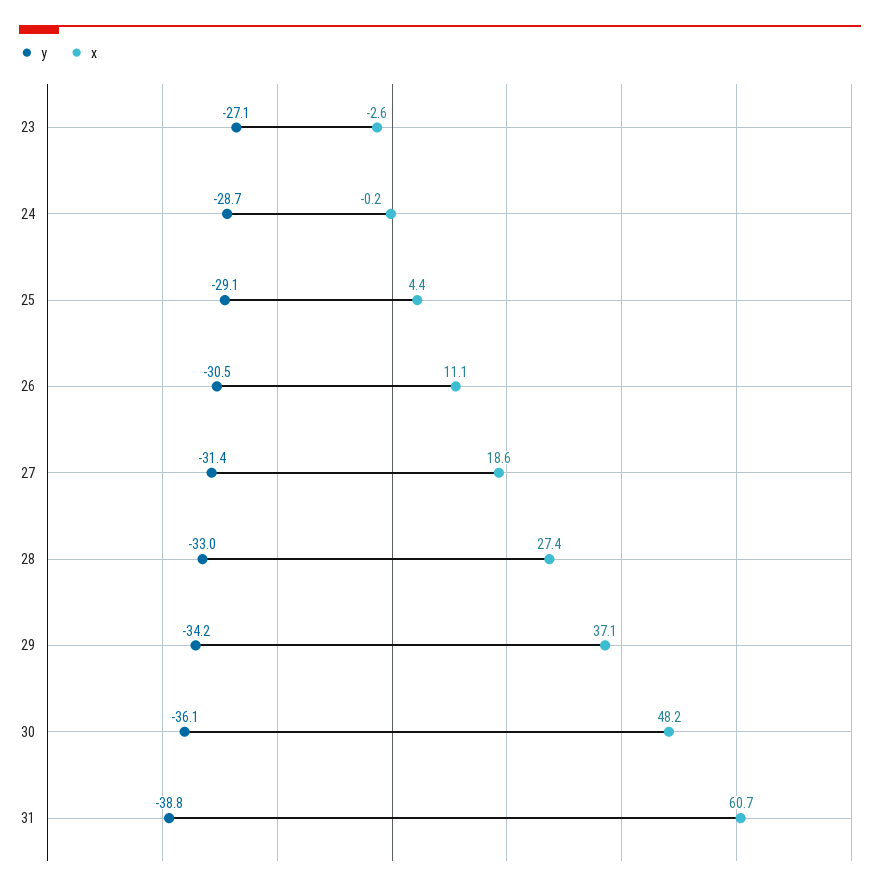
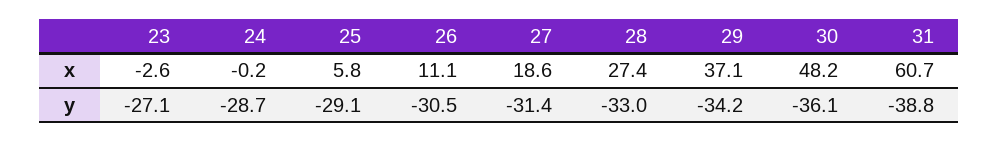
  {
    "y": {
      "23": -27.1,
      "24": -28.7,
      "25": -29.1,
      "26": -30.5,
      "27": -31.4,
      "28": -33,
      "29": -34.2,
      "30": -36.1,
      "31": -38.8
    },
    "x": {
      "23": -2.6,
      "24": -0.2,
-     "25": 4.4,
+     "25": 5.8,
      "26": 11.1,
      "27": 18.6,
      "28": 27.4,
      "29": 37.1,
      "30": 48.2,
      "31": 60.7
    }
  }

